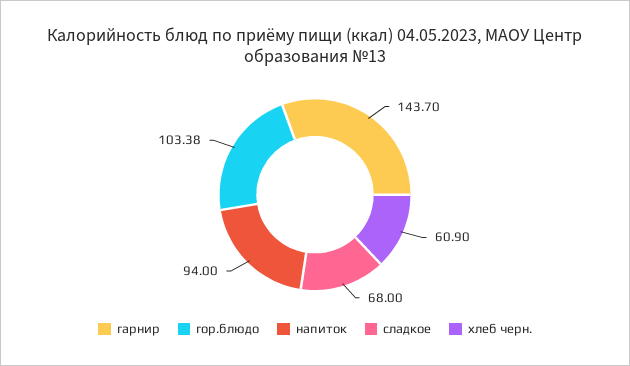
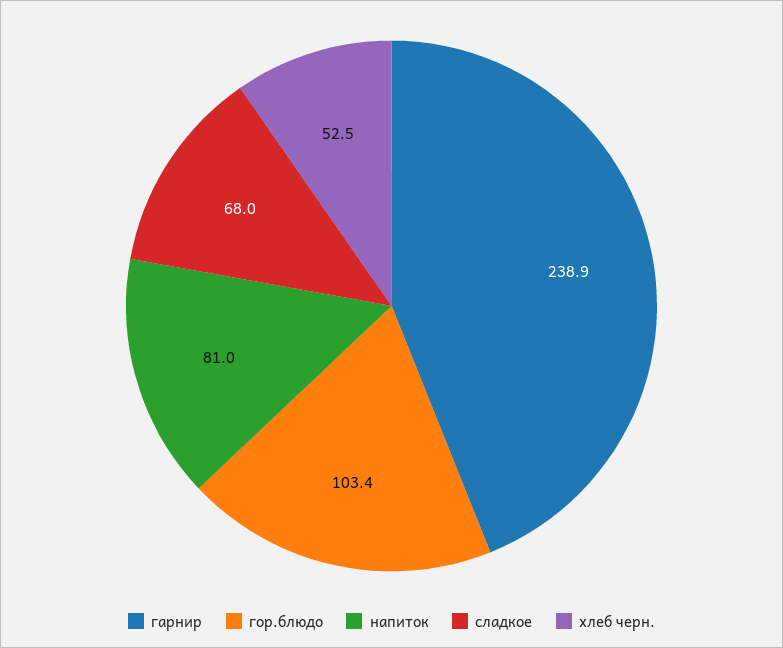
  {
-   "гарнир": 143.7,
+   "гарнир": 238.9,
    "гор.блюдо": 103.38,
-   "напиток": 94,
+   "напиток": 81,
    "сладкое": 68,
-   "хлеб черн.": 60.9
+   "хлеб черн.": 52.5
  }

